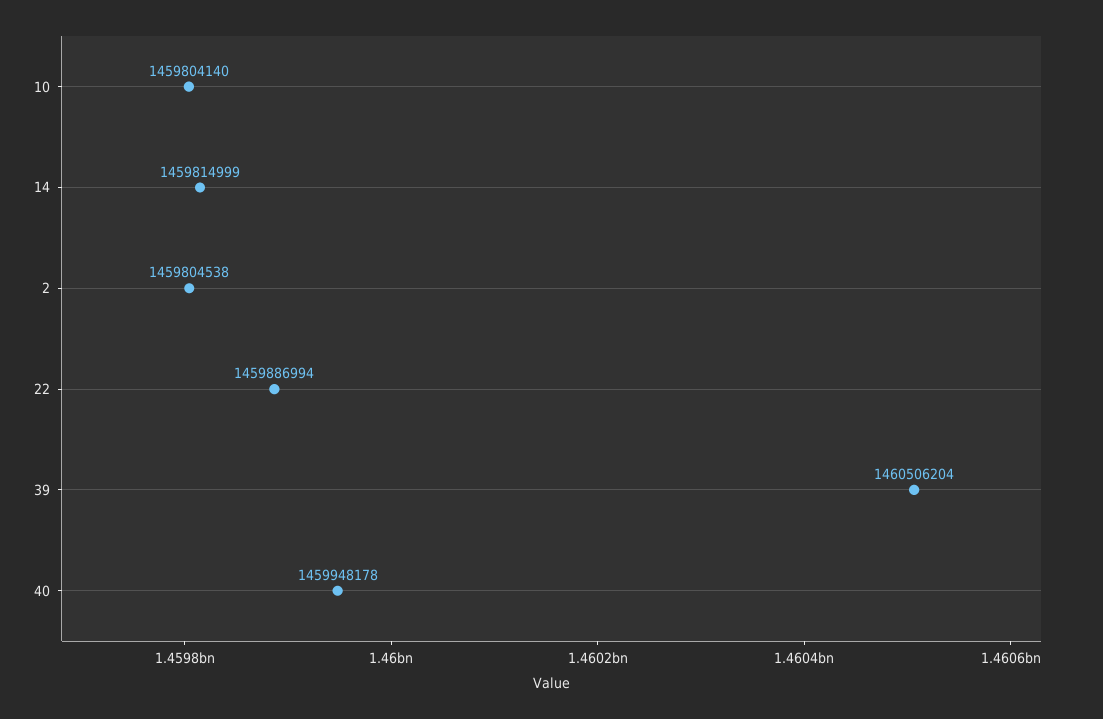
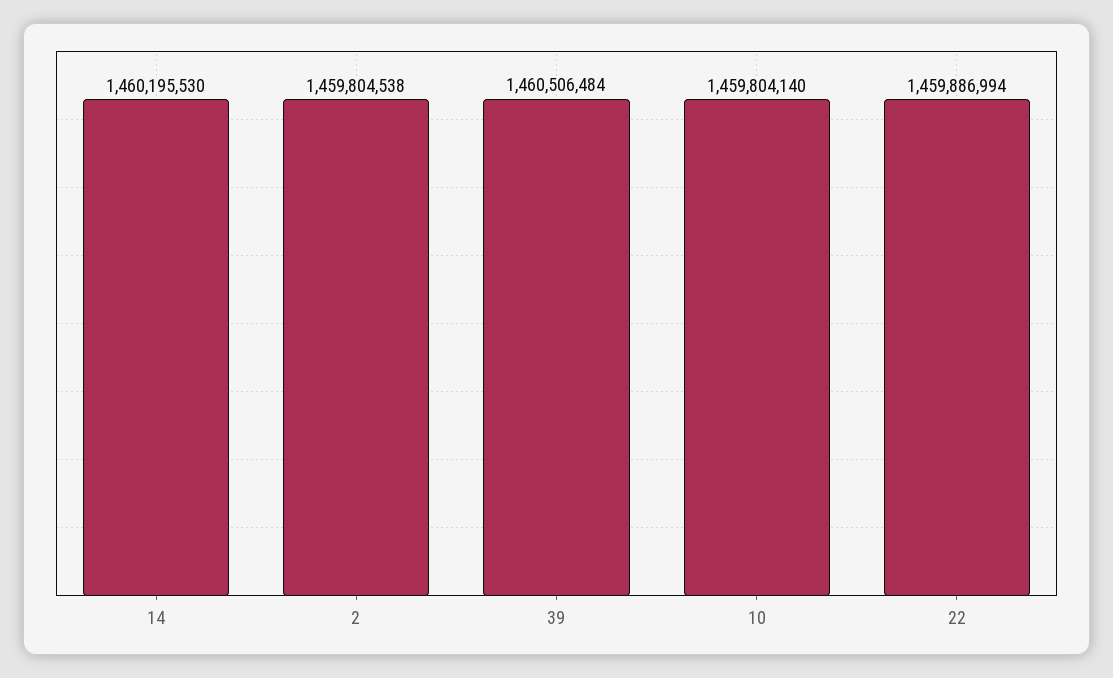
  {
    "10": 1459804140,
-   "14": 1459814999,
+   "14": 1460195530,
    "2": 1459804538,
    "22": 1459886994,
-   "39": 1460506204,
+   "39": 1460506484
-   "40": 1459948178
  }

